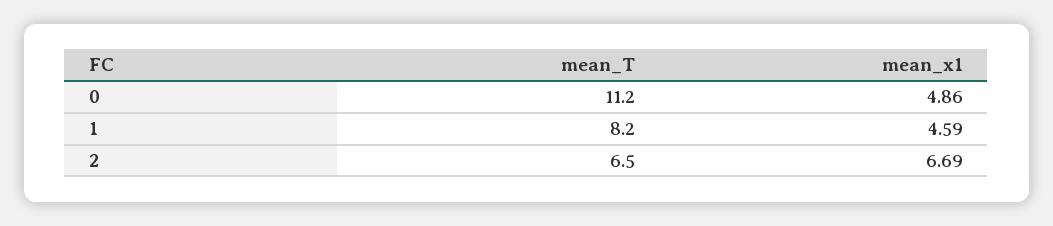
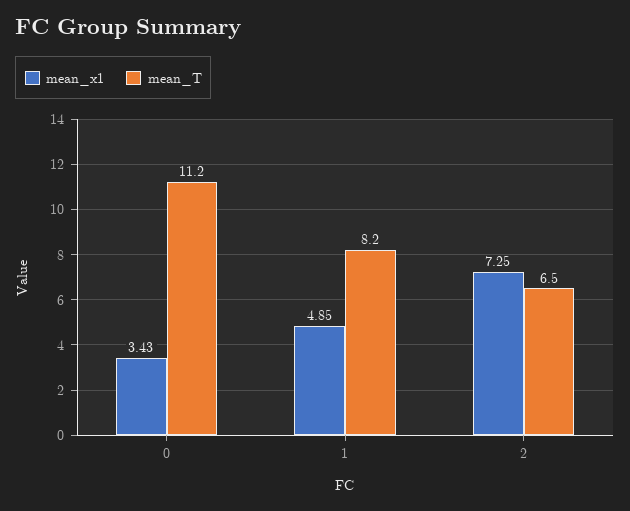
  {
    "mean_T": {
      "0": 11.2,
      "1": 8.2,
      "2": 6.5
    },
    "mean_x1": {
-     "0": 4.86,
+     "0": 3.43,
-     "1": 4.59,
+     "1": 4.85,
-     "2": 6.69
+     "2": 7.25
    }
  }

